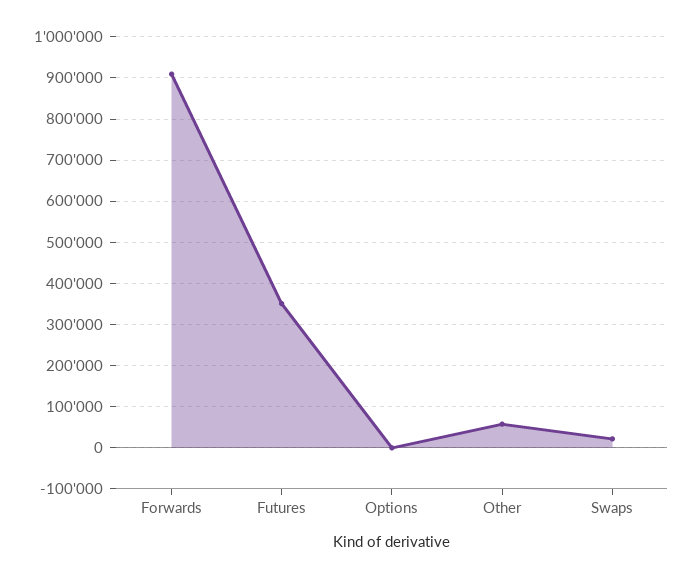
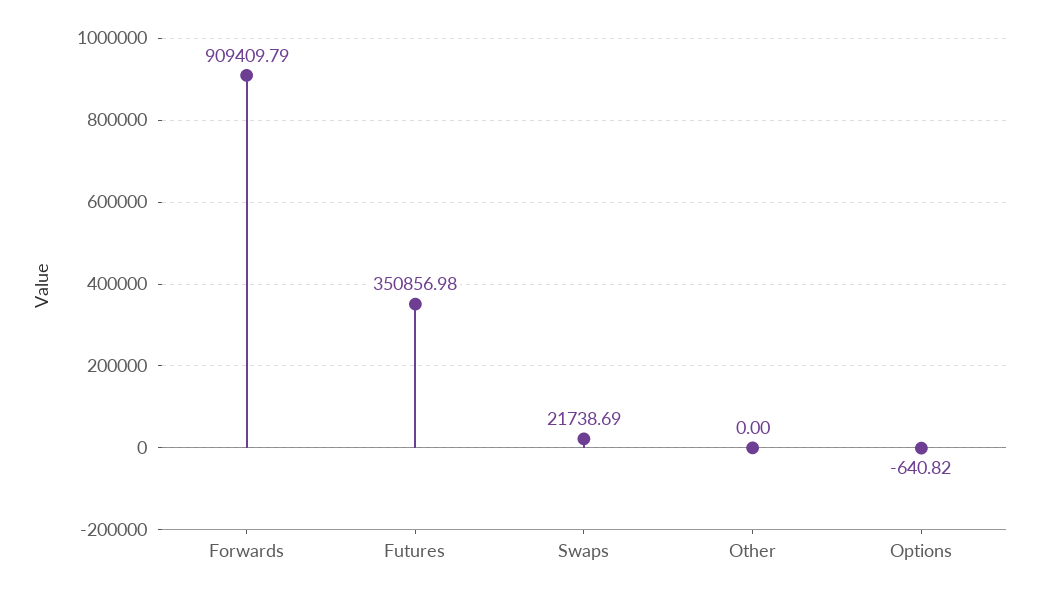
  {
    "Forwards": 909409.79,
    "Futures": 350856.98,
    "Options": -640.82,
-   "Other": 60000,
+   "Other": 0,
    "Swaps": 21738.69
  }

